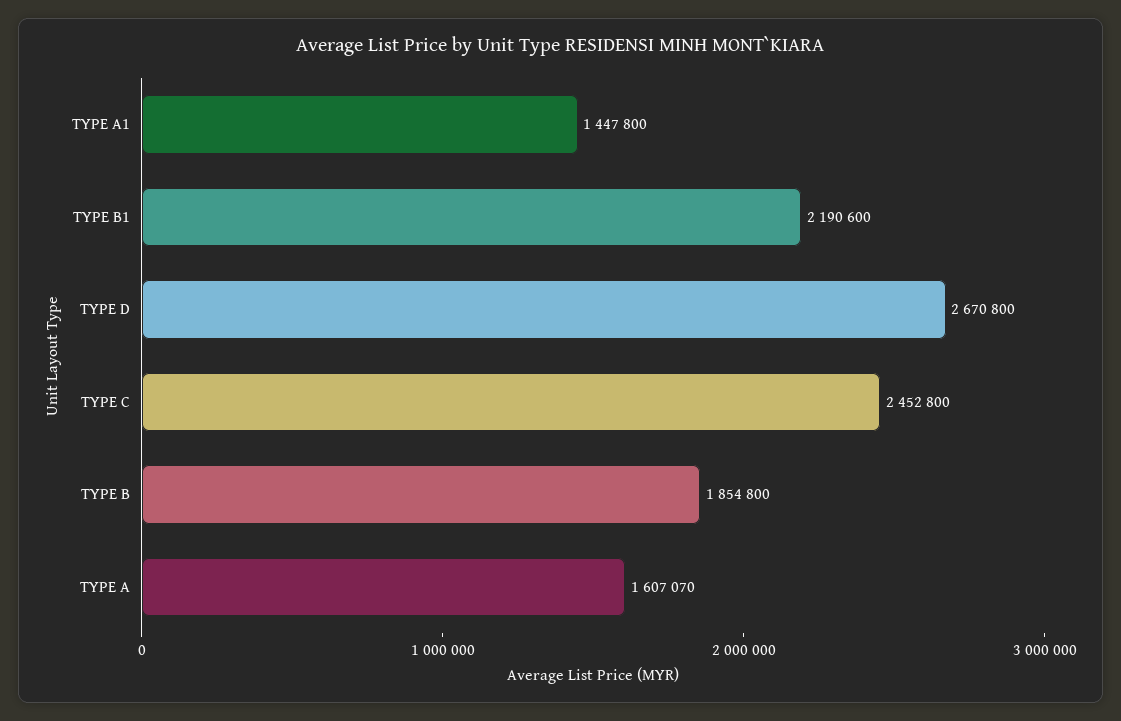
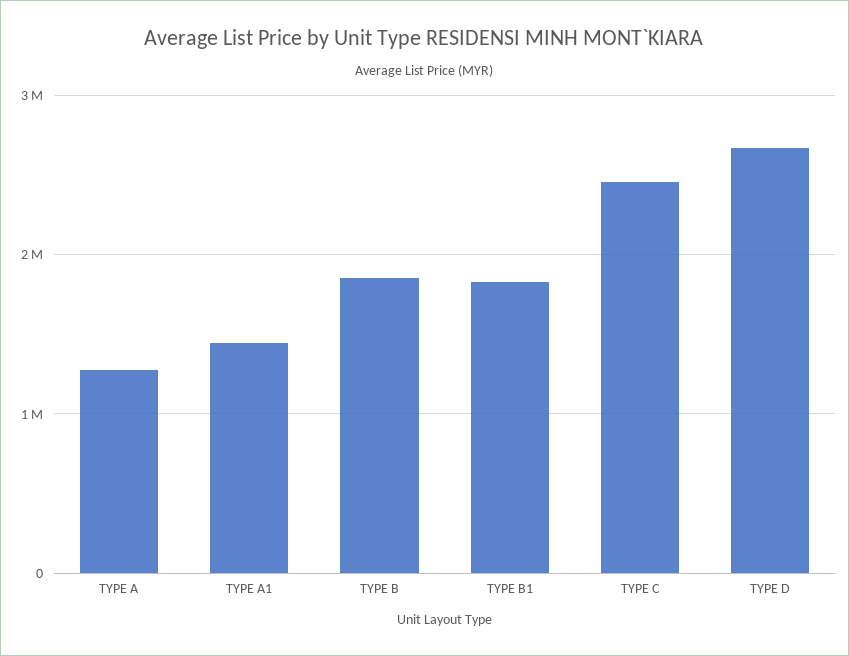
  {
    "TYPE A1": 1447800,
-   "TYPE B1": 2190600,
+   "TYPE B1": 1800000,
    "TYPE D": 2670800,
    "TYPE C": 2452800,
    "TYPE B": 1854800,
-   "TYPE A": 1607070
+   "TYPE A": 1300000
  }

